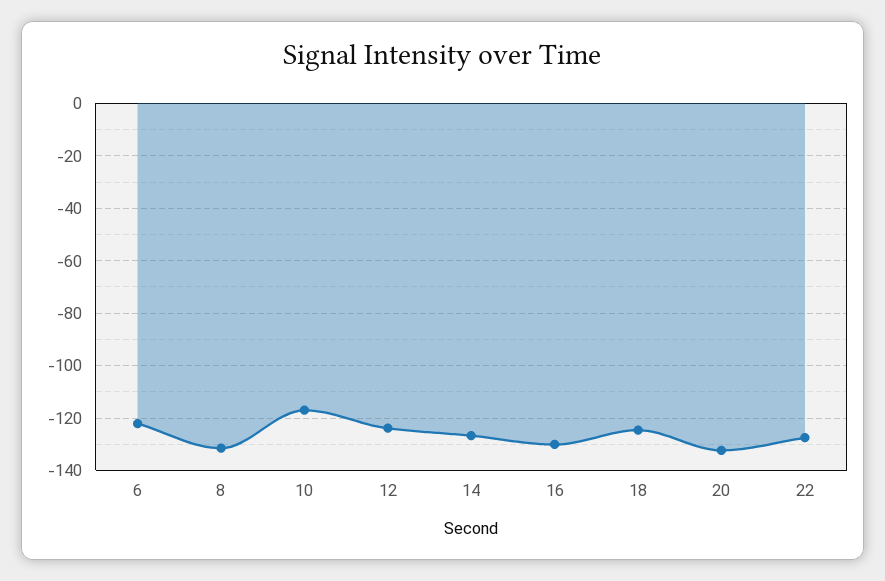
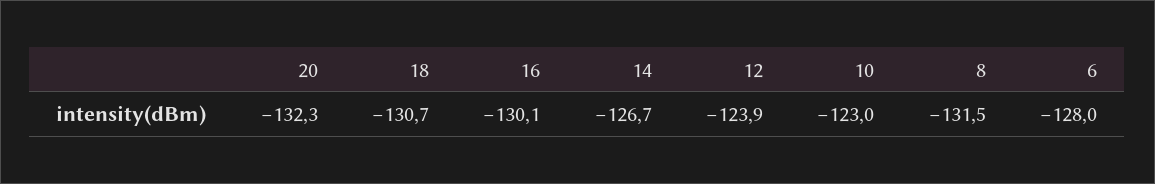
  {
-   "6": -122.5,
+   "6": -128,
    "8": -131.5,
-   "10": -117.5,
+   "10": -123,
    "12": -123.9,
    "14": -126.7,
    "16": -130.1,
-   "18": -125,
+   "18": -130.7,
-   "20": -132.3,
+   "20": -132.3
-   "22": -127.5
  }

